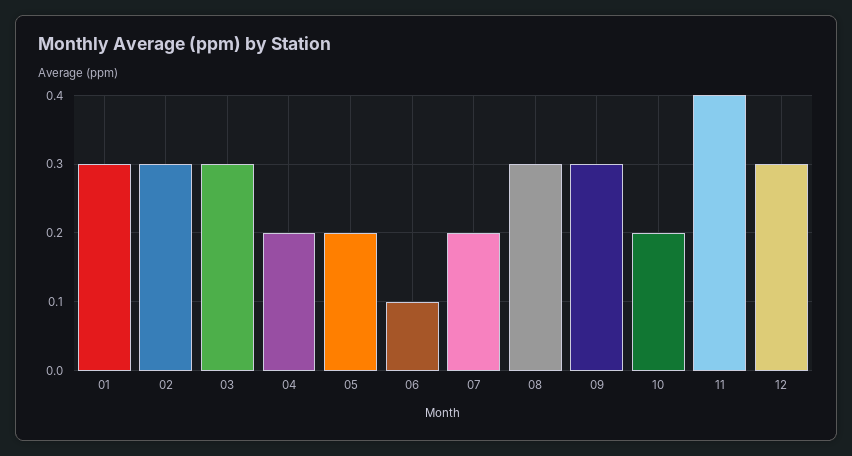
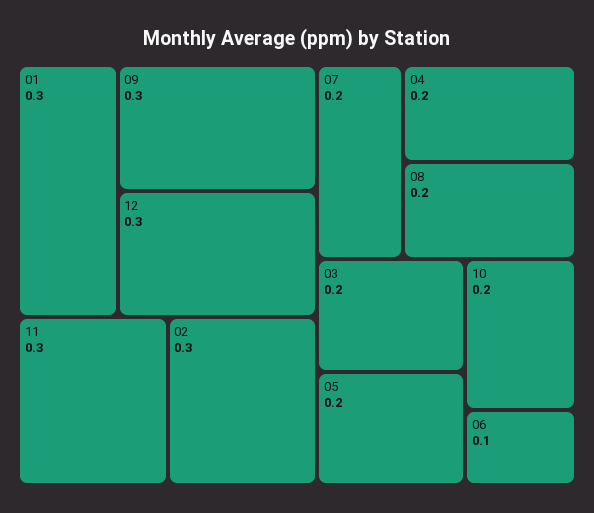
  {
    "01": 0.3,
    "02": 0.3,
-   "03": 0.3,
+   "03": 0.2,
    "04": 0.2,
    "05": 0.2,
    "06": 0.1,
    "07": 0.2,
-   "08": 0.3,
+   "08": 0.2,
    "09": 0.3,
    "10": 0.2,
-   "11": 0.4,
+   "11": 0.3,
    "12": 0.3
  }

